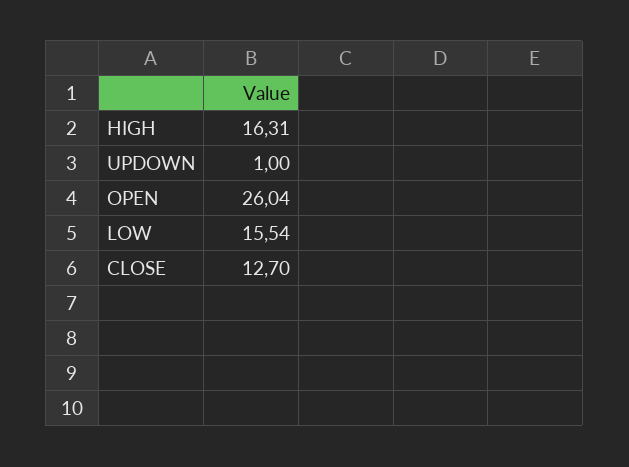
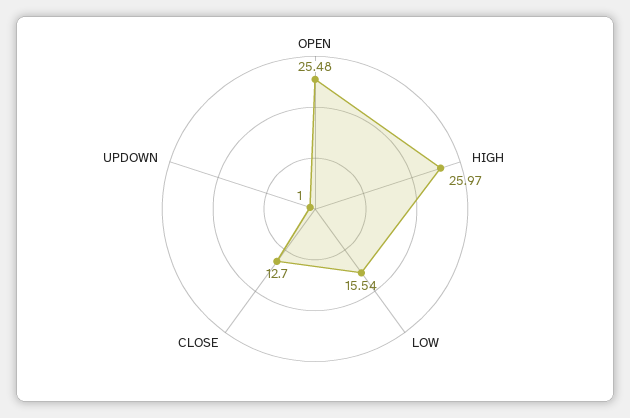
  {
-   "HIGH": 16.31,
+   "HIGH": 25.97,
    "UPDOWN": 1,
-   "OPEN": 26.04,
+   "OPEN": 25.48,
    "LOW": 15.54,
    "CLOSE": 12.7
  }

